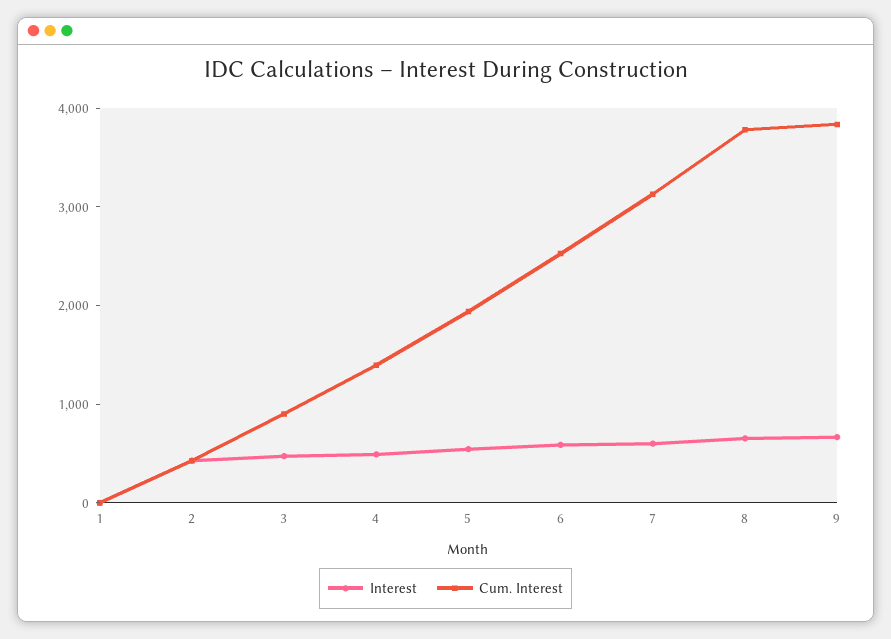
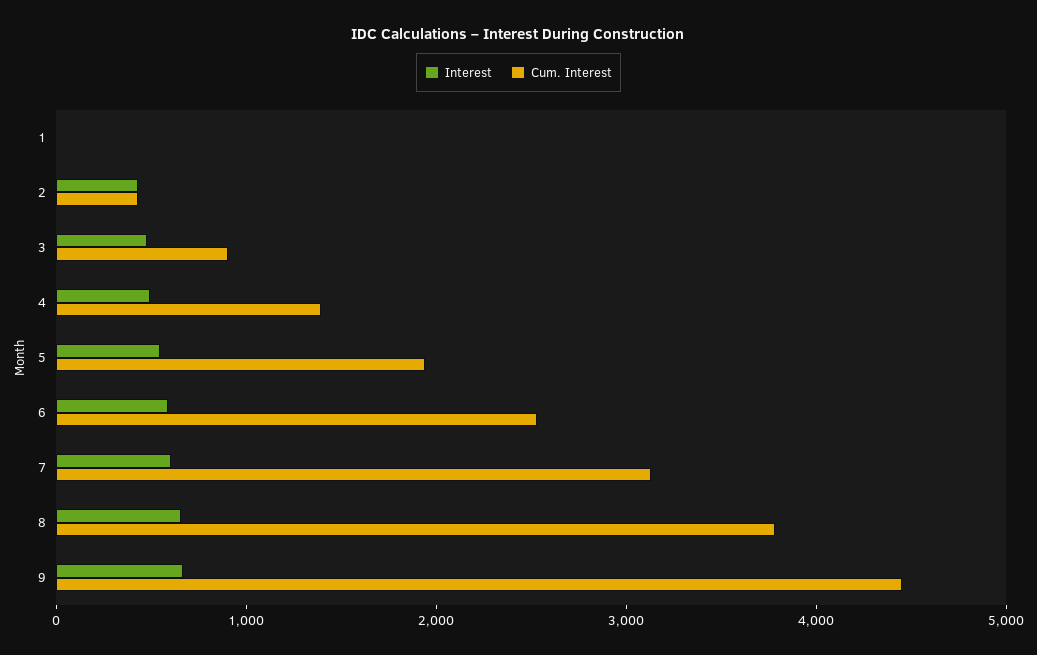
  {
    "Interest": {
      "1": 0,
      "2": 400,
      "3": 400,
      "4": 400,
      "5": 600,
      "6": 600,
      "7": 600,
      "8": 600,
      "9": 600
    },
    "Cum. Interest": {
      "1": 0,
      "2": 400,
      "3": 1000,
      "4": 1400,
      "5": 2000,
      "6": 2600,
      "7": 3200,
      "8": 3800,
-     "9": 3800
+     "9": 4400
    }
  }

